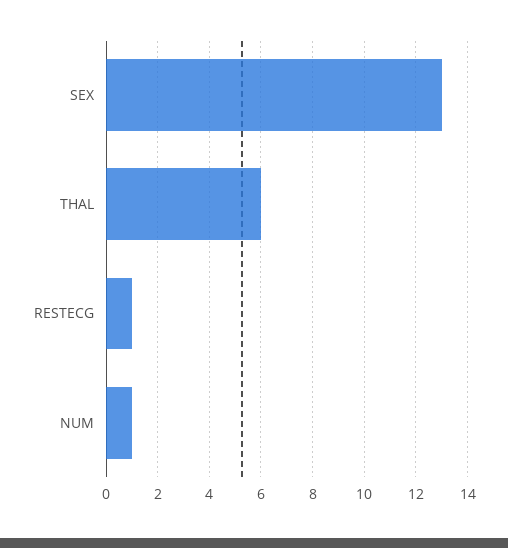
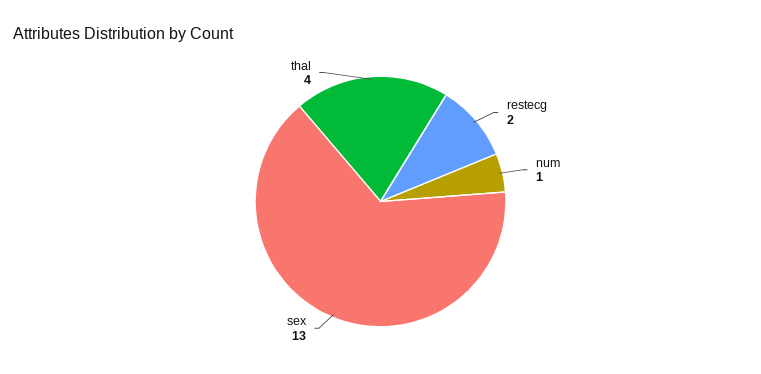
  {
    "SEX": 13,
-   "THAL": 6,
+   "THAL": 4,
-   "RESTECG": 1,
+   "RESTECG": 2,
    "NUM": 1
  }

